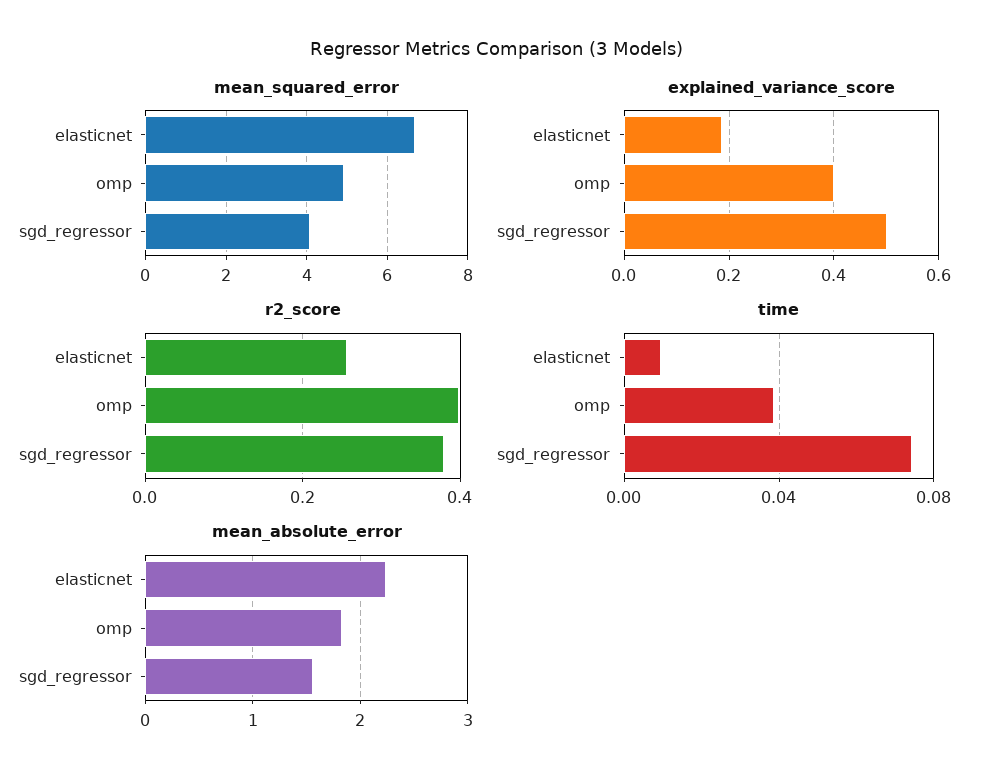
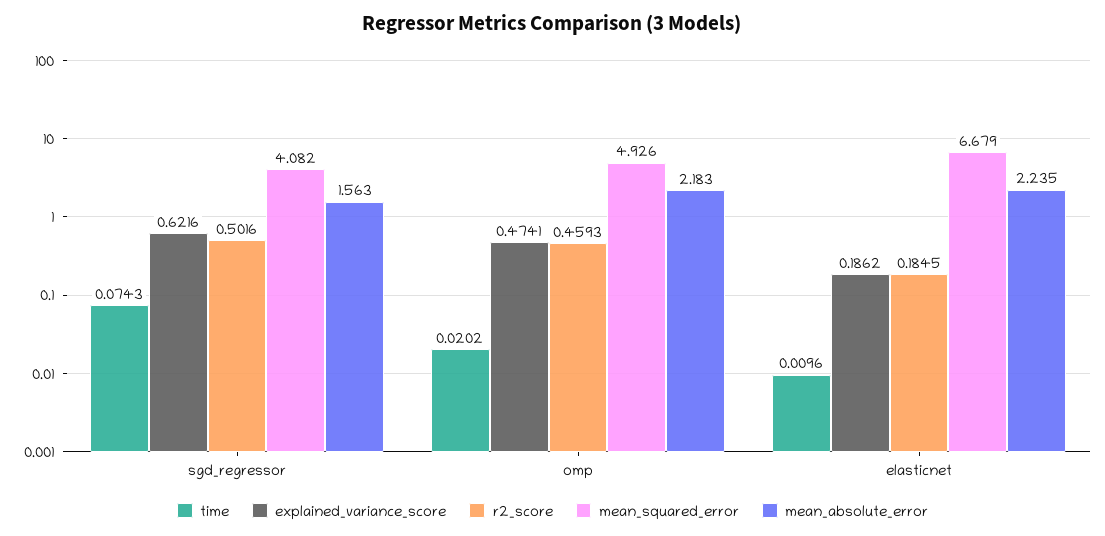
  {
    "mean_squared_error": {
      "elasticnet": 6.679,
      "omp": 4.926,
      "sgd_regressor": 4.082
    },
    "explained_variance_score": {
      "elasticnet": 0.1862,
-     "omp": 0.4,
+     "omp": 0.4741,
-     "sgd_regressor": 0.5
+     "sgd_regressor": 0.6216
    },
    "r2_score": {
-     "elasticnet": 0.26,
+     "elasticnet": 0.1845,
-     "omp": 0.4,
+     "omp": 0.4593,
-     "sgd_regressor": 0.38
+     "sgd_regressor": 0.5016
    },
    "time": {
      "elasticnet": 0.0096,
-     "omp": 0.04,
+     "omp": 0.0202,
      "sgd_regressor": 0.0743
    },
    "mean_absolute_error": {
      "elasticnet": 2.235,
-     "omp": 1.8,
+     "omp": 2.183,
      "sgd_regressor": 1.563
    }
  }

